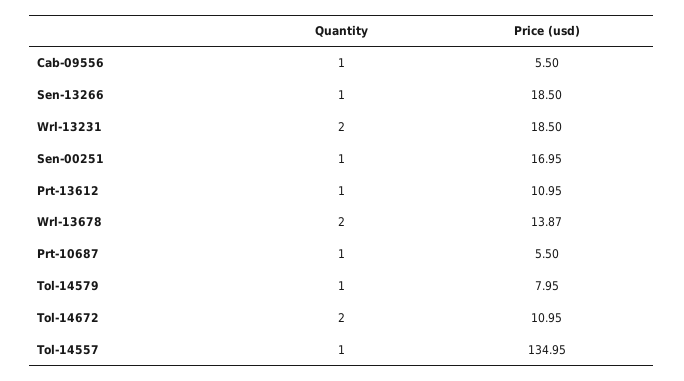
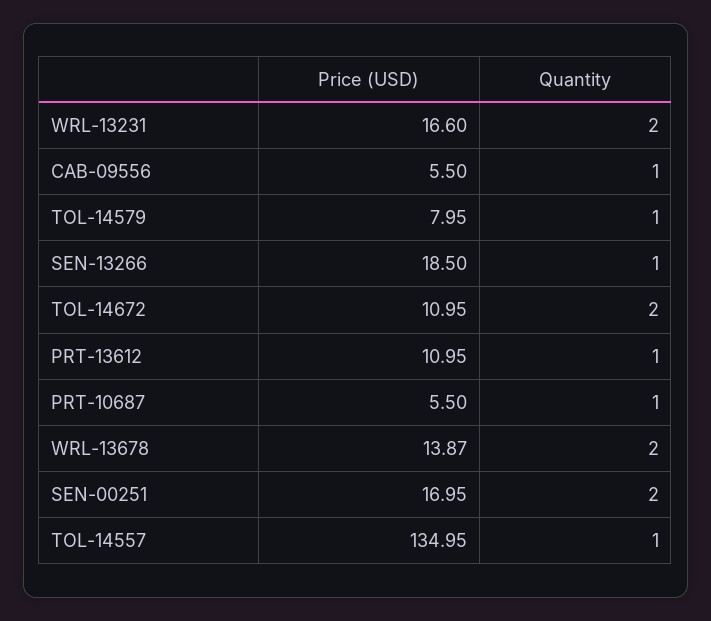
  {
    "Quantity": {
      "Cab-09556": 1,
      "Sen-13266": 1,
      "Wrl-13231": 2,
-     "Sen-00251": 1,
+     "Sen-00251": 2,
      "Prt-13612": 1,
      "Wrl-13678": 2,
      "Prt-10687": 1,
      "Tol-14579": 1,
      "Tol-14672": 2,
      "Tol-14557": 1
    },
    "Price (usd)": {
      "Cab-09556": 5.5,
      "Sen-13266": 18.5,
-     "Wrl-13231": 18.5,
+     "Wrl-13231": 16.6,
      "Sen-00251": 16.95,
      "Prt-13612": 10.95,
      "Wrl-13678": 13.87,
      "Prt-10687": 5.5,
      "Tol-14579": 7.95,
      "Tol-14672": 10.95,
      "Tol-14557": 134.95
    }
  }

